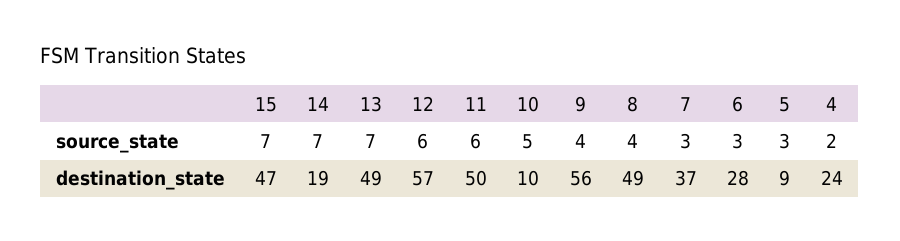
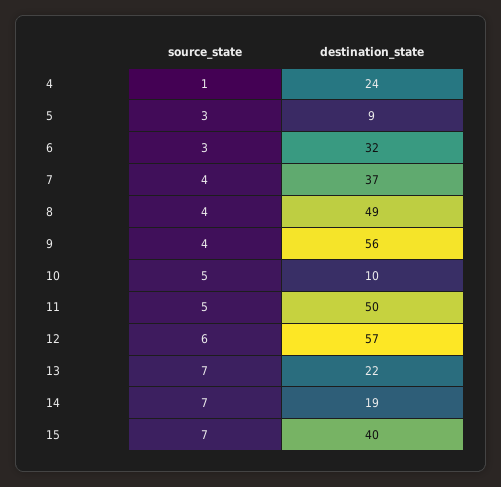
  {
    "15": {
      "source_state": 7,
-     "destination_state": 47
+     "destination_state": 40
    },
    "14": {
      "source_state": 7,
      "destination_state": 19
    },
    "13": {
      "source_state": 7,
-     "destination_state": 49
+     "destination_state": 22
    },
    "12": {
      "source_state": 6,
      "destination_state": 57
    },
    "11": {
-     "source_state": 6,
+     "source_state": 5,
      "destination_state": 50
    },
    "10": {
      "source_state": 5,
      "destination_state": 10
    },
    "9": {
      "source_state": 4,
      "destination_state": 56
    },
    "8": {
      "source_state": 4,
      "destination_state": 49
    },
    "7": {
-     "source_state": 3,
+     "source_state": 4,
      "destination_state": 37
    },
    "6": {
      "source_state": 3,
-     "destination_state": 28
+     "destination_state": 32
    },
    "5": {
      "source_state": 3,
      "destination_state": 9
    },
    "4": {
-     "source_state": 2,
+     "source_state": 1,
      "destination_state": 24
    }
  }

